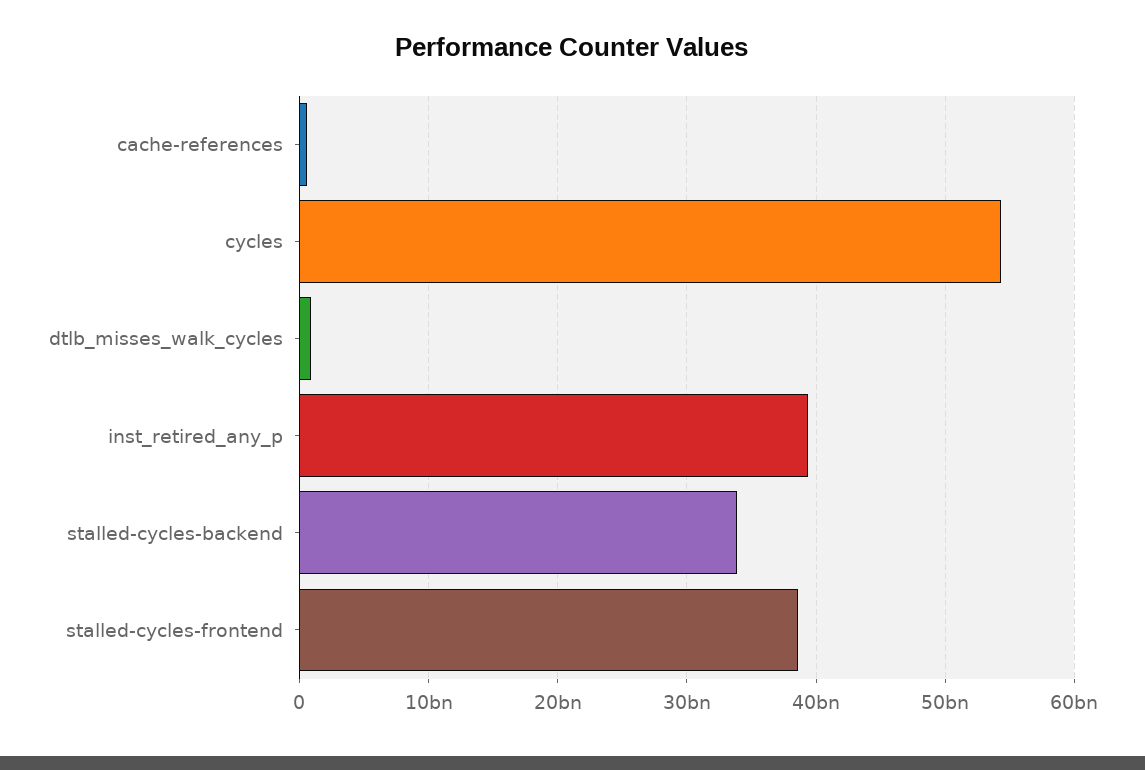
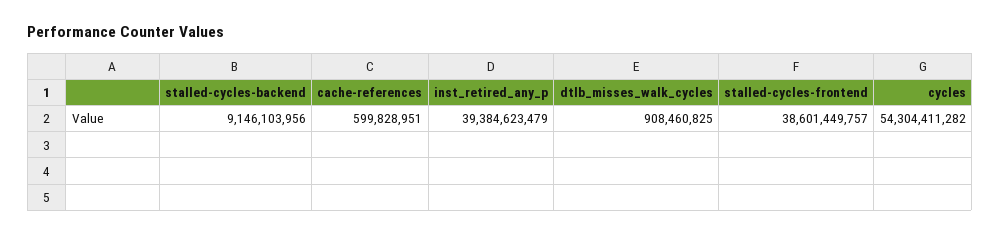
  {
    "cache-references": 599828951,
    "cycles": 54304411282,
    "dtlb_misses_walk_cycles": 908460825,
    "inst_retired_any_p": 39384623479,
-   "stalled-cycles-backend": 34000000000,
+   "stalled-cycles-backend": 9146103956,
    "stalled-cycles-frontend": 38601449757
  }

